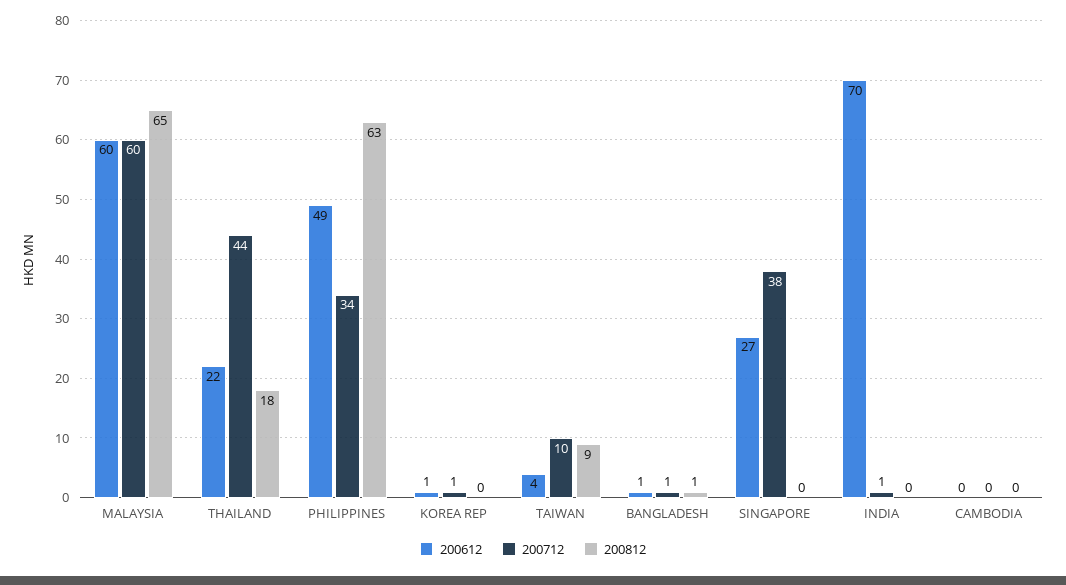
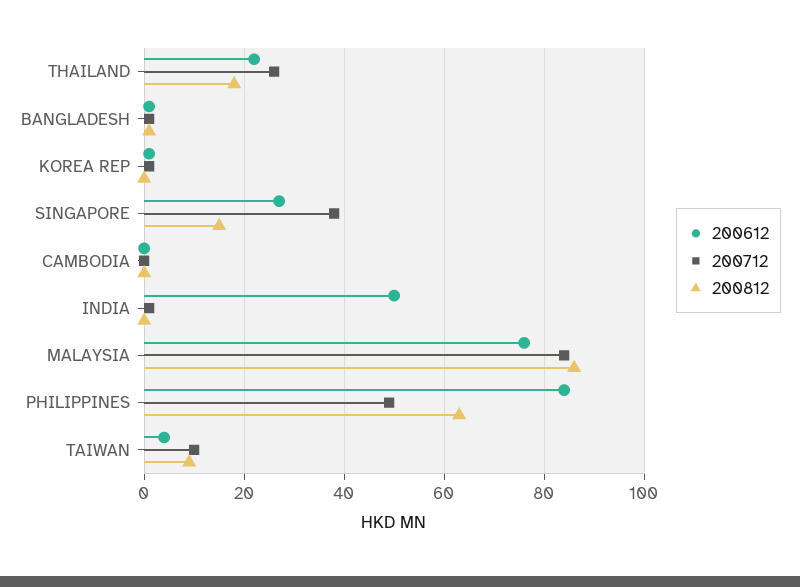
  {
    "200612": {
-     "MALAYSIA": 60,
+     "MALAYSIA": 75,
      "THAILAND": 22,
-     "PHILIPPINES": 49,
+     "PHILIPPINES": 85,
      "KOREA REP": 1,
      "TAIWAN": 4,
      "BANGLADESH": 1,
      "SINGAPORE": 27,
-     "INDIA": 70,
+     "INDIA": 50,
      "CAMBODIA": 0
    },
    "200712": {
-     "MALAYSIA": 60,
+     "MALAYSIA": 85,
-     "THAILAND": 44,
+     "THAILAND": 25,
-     "PHILIPPINES": 34,
+     "PHILIPPINES": 50,
      "KOREA REP": 1,
      "TAIWAN": 10,
      "BANGLADESH": 1,
      "SINGAPORE": 38,
      "INDIA": 1,
      "CAMBODIA": 0
    },
    "200812": {
-     "MALAYSIA": 65,
+     "MALAYSIA": 85,
      "THAILAND": 18,
      "PHILIPPINES": 63,
      "KOREA REP": 0,
      "TAIWAN": 9,
      "BANGLADESH": 1,
-     "SINGAPORE": 0,
+     "SINGAPORE": 15,
      "INDIA": 0,
      "CAMBODIA": 0
    }
  }

